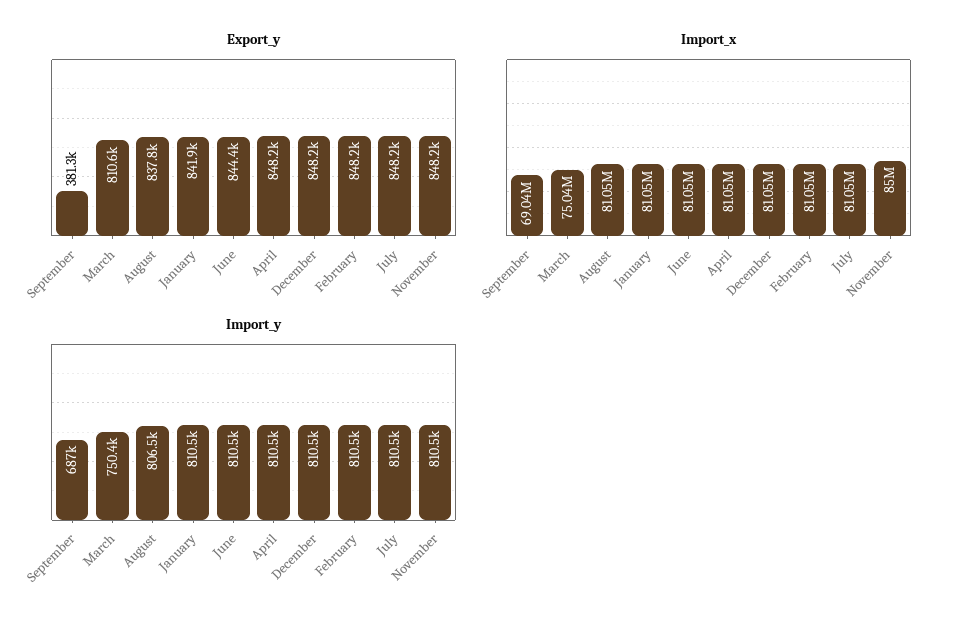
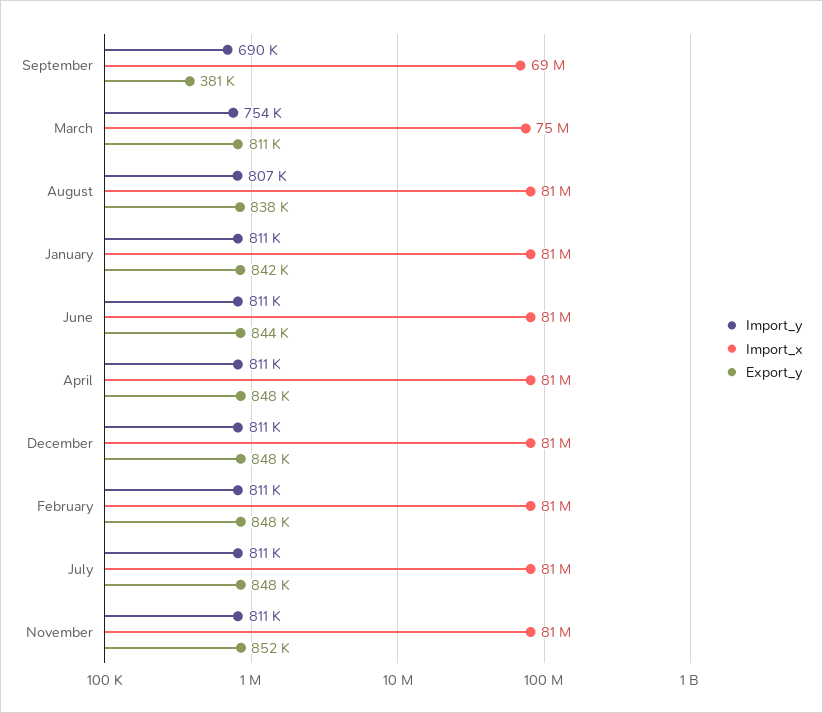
  {
    "Export_y": {
      "September": 381300,
      "March": 810600,
      "August": 837800,
      "January": 841900,
      "June": 844400,
      "April": 848200,
      "December": 848200,
      "February": 848200,
      "July": 848200,
-     "November": 848200
+     "November": 852000
    },
    "Import_x": {
      "September": 69040000,
      "March": 75040000,
      "August": 81050000,
      "January": 81050000,
      "June": 81050000,
      "April": 81050000,
      "December": 81050000,
      "February": 81050000,
      "July": 81050000,
-     "November": 85000000
+     "November": 81000000
    },
    "Import_y": {
-     "September": 687000,
+     "September": 690000,
-     "March": 750400,
+     "March": 754000,
      "August": 806500,
      "January": 810500,
      "June": 810500,
      "April": 810500,
      "December": 810500,
      "February": 810500,
      "July": 810500,
      "November": 810500
    }
  }

